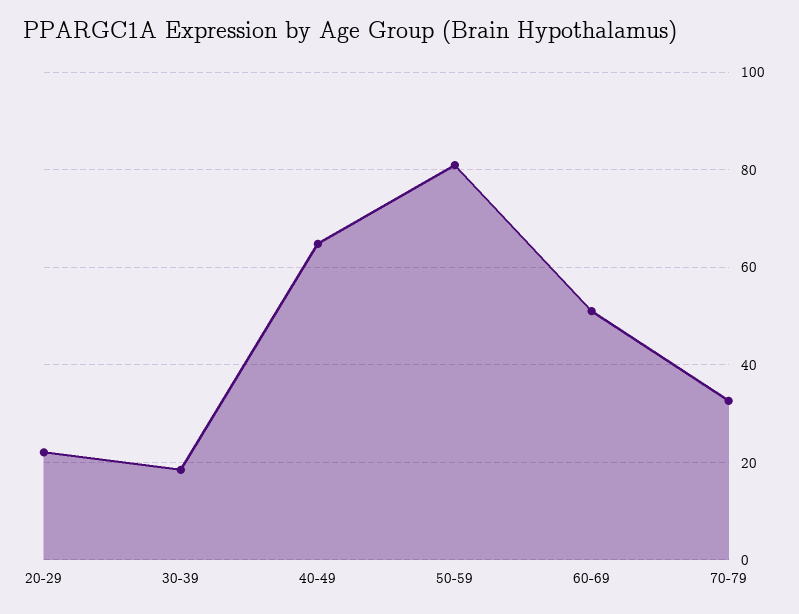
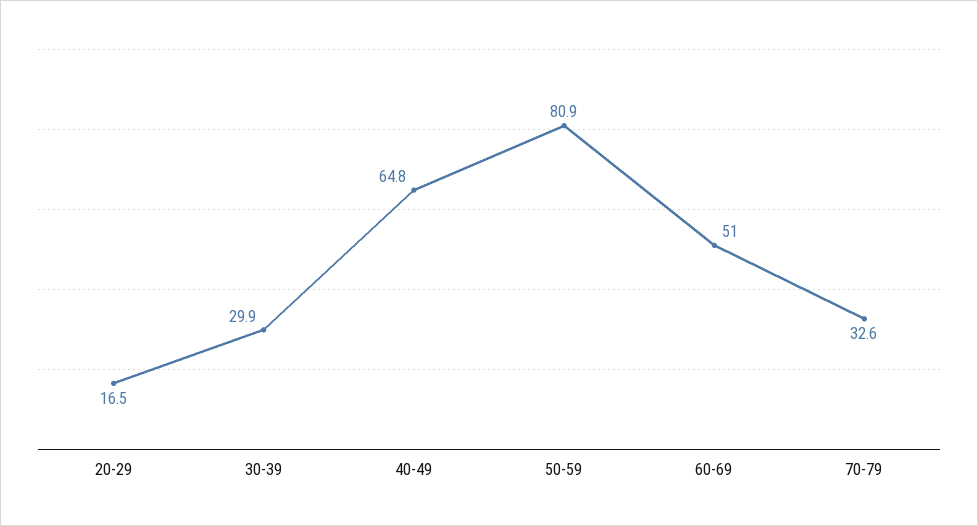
  {
-   "20-29": 22,
+   "20-29": 16.5,
-   "30-39": 18,
+   "30-39": 29.9,
    "40-49": 64.8,
    "50-59": 80.9,
    "60-69": 51,
    "70-79": 32.6
  }

